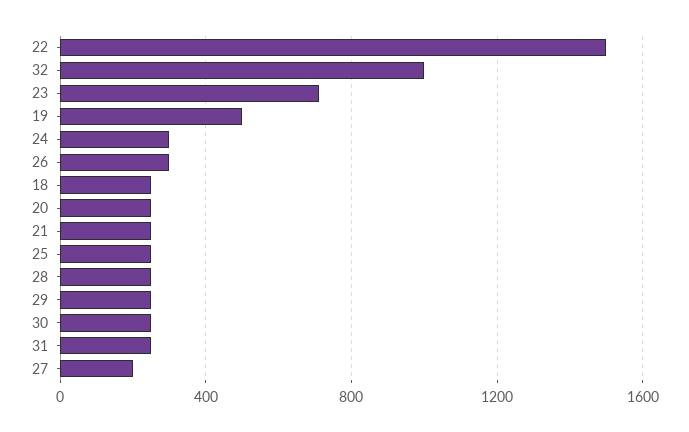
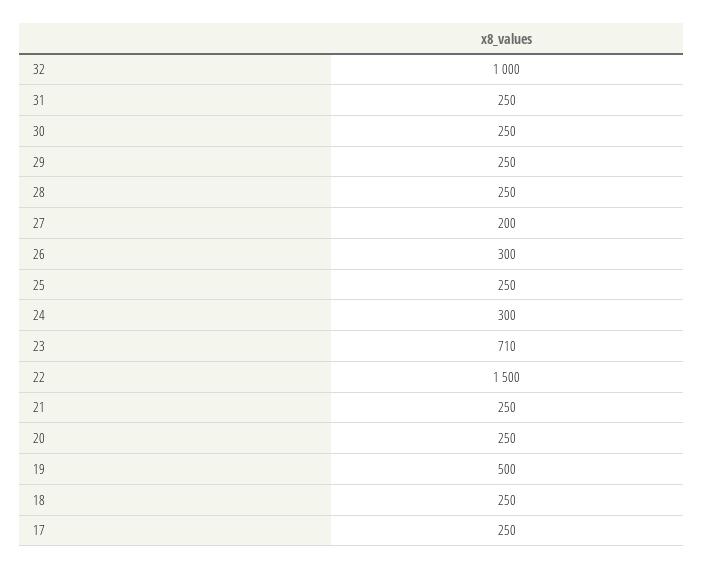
  {
    "22": 1500,
    "32": 1000,
    "23": 710,
    "19": 500,
    "24": 300,
    "26": 300,
    "18": 250,
    "20": 250,
    "21": 250,
    "25": 250,
    "28": 250,
    "29": 250,
    "30": 250,
    "31": 250,
-   "27": 200
+   "27": 200,
+   "17": 250
  }

